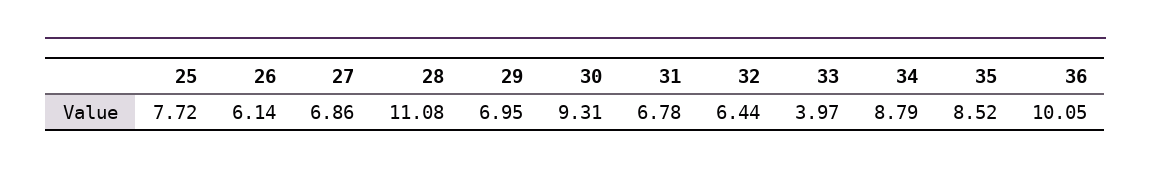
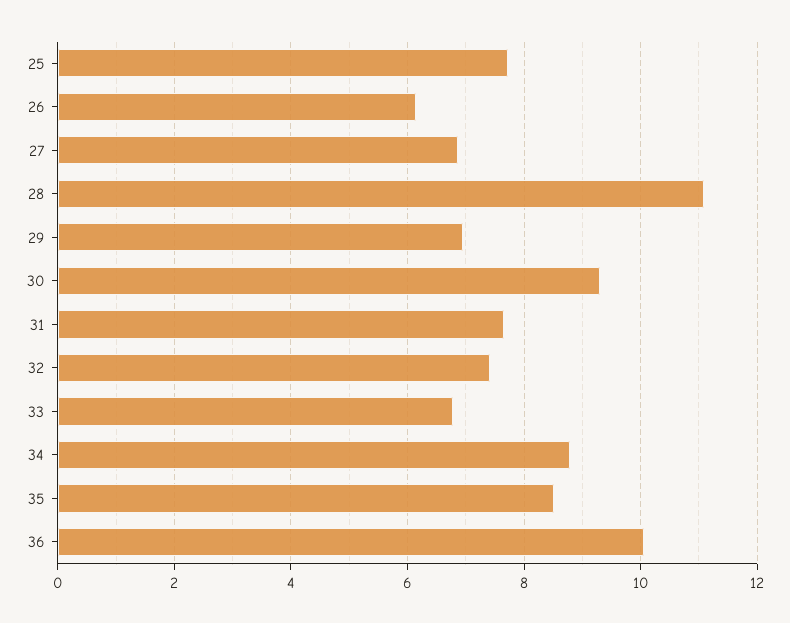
  {
    "25": 7.72,
    "26": 6.14,
    "27": 6.86,
    "28": 11.08,
    "29": 6.95,
    "30": 9.31,
-   "31": 6.78,
+   "31": 7.6,
-   "32": 6.44,
+   "32": 7.4,
-   "33": 3.97,
+   "33": 6.8,
    "34": 8.79,
    "35": 8.52,
    "36": 10.05
  }

